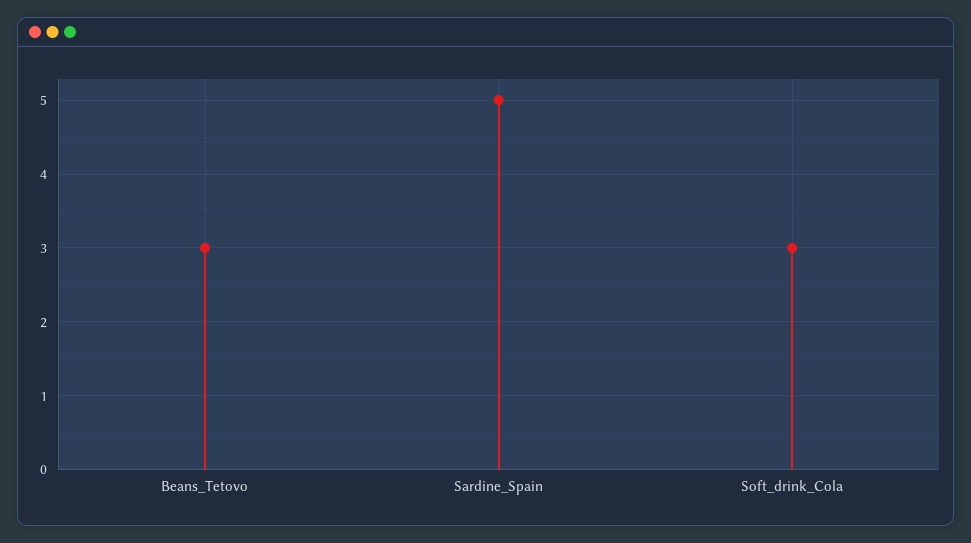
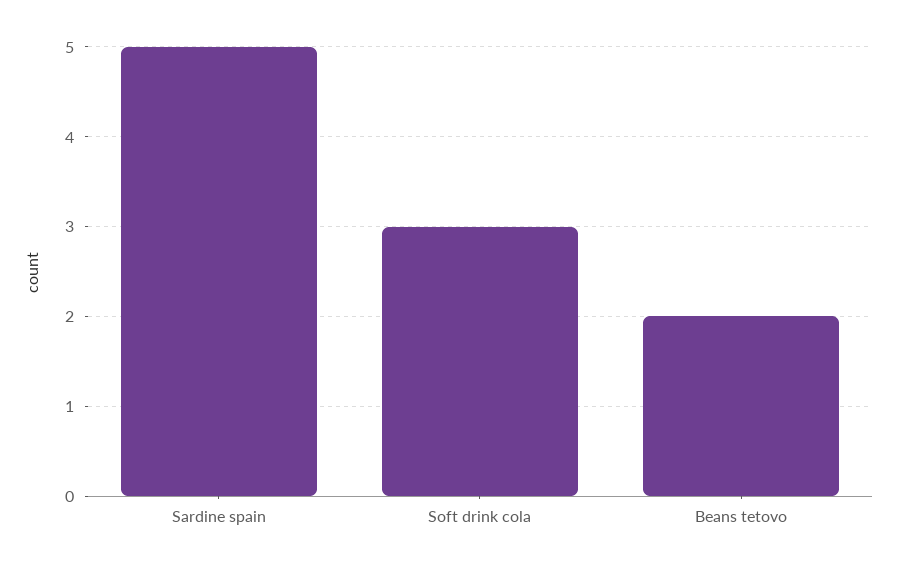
  {
-   "Beans_Tetovo": 3,
+   "Beans_Tetovo": 2,
    "Sardine_Spain": 5,
    "Soft_drink_Cola": 3
  }

